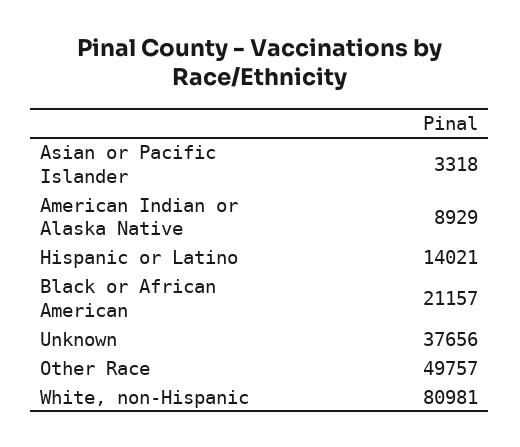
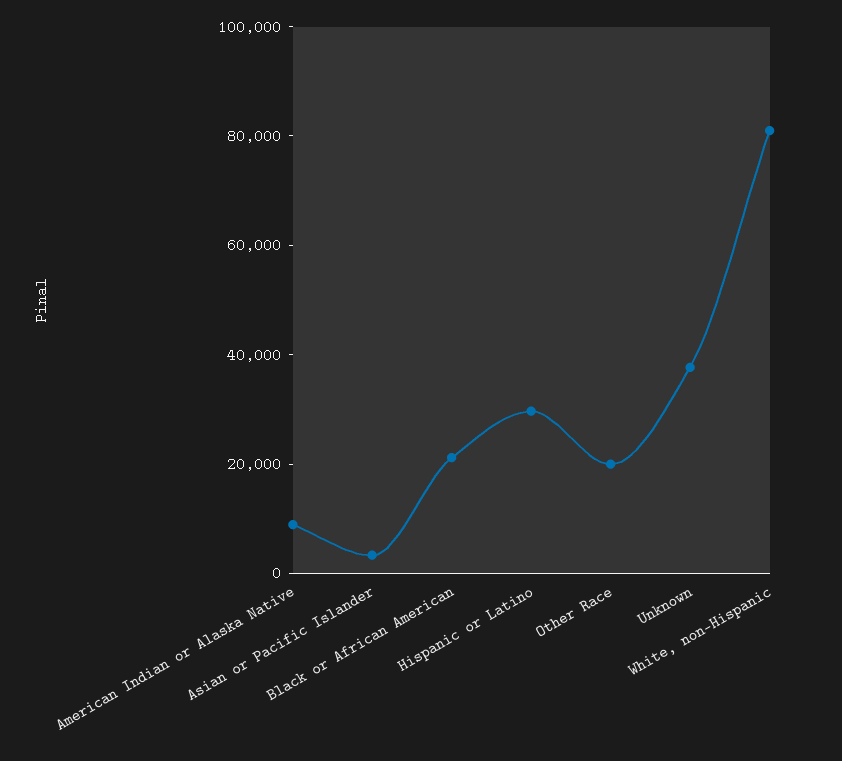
  {
    "Asian or Pacific Islander": 3318,
    "American Indian or Alaska Native": 8929,
-   "Hispanic or Latino": 14021,
+   "Hispanic or Latino": 30000,
    "Black or African American": 21157,
    "Unknown": 37656,
-   "Other Race": 49757,
+   "Other Race": 20000,
    "White, non-Hispanic": 80981
  }

